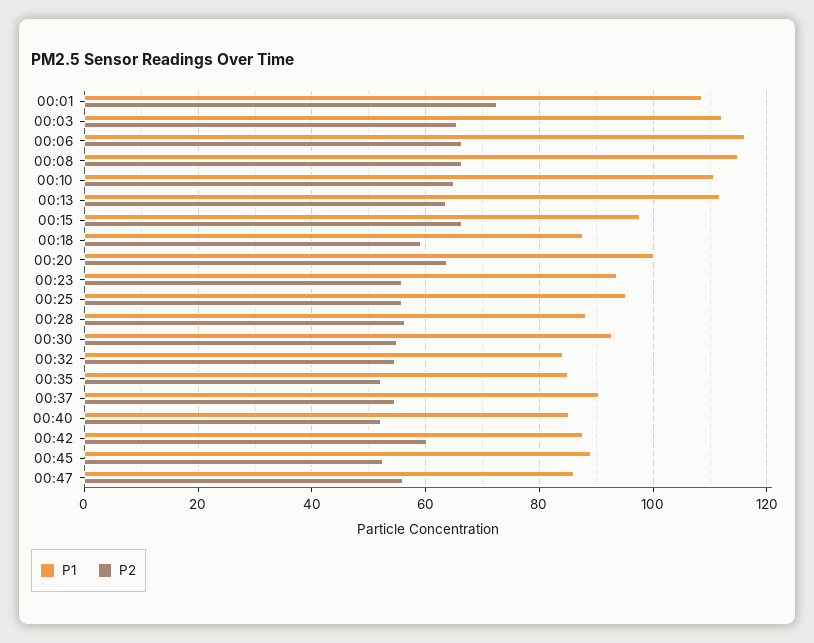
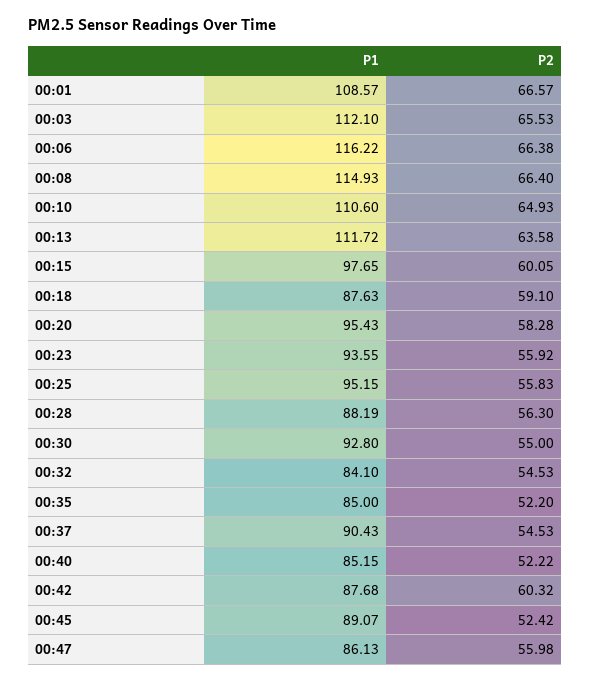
  {
    "P1": {
      "00:01": 108.57,
      "00:03": 112.1,
      "00:06": 116.22,
      "00:08": 114.93,
      "00:10": 110.6,
      "00:13": 111.72,
      "00:15": 97.65,
      "00:18": 87.63,
-     "00:20": 100,
+     "00:20": 95.43,
      "00:23": 93.55,
      "00:25": 95.15,
      "00:28": 88.19,
      "00:30": 92.8,
      "00:32": 84.1,
      "00:35": 85,
      "00:37": 90.43,
      "00:40": 85.15,
      "00:42": 87.68,
      "00:45": 89.07,
      "00:47": 86.13
    },
    "P2": {
-     "00:01": 72,
+     "00:01": 66.57,
      "00:03": 65.53,
      "00:06": 66.38,
      "00:08": 66.4,
      "00:10": 64.93,
      "00:13": 63.58,
-     "00:15": 66,
+     "00:15": 60.05,
      "00:18": 59.1,
-     "00:20": 64,
+     "00:20": 58.28,
      "00:23": 55.92,
      "00:25": 55.83,
      "00:28": 56.3,
      "00:30": 55,
      "00:32": 54.53,
      "00:35": 52.2,
      "00:37": 54.53,
      "00:40": 52.22,
      "00:42": 60.32,
      "00:45": 52.42,
      "00:47": 55.98
    }
  }

